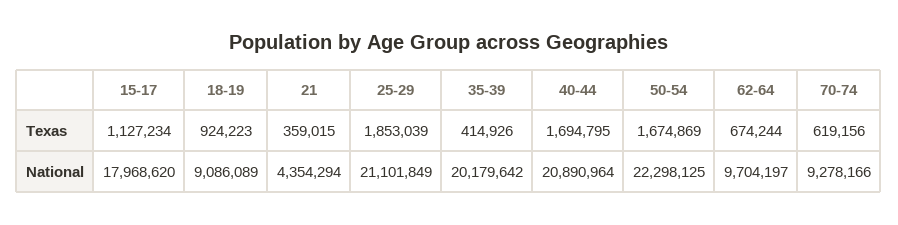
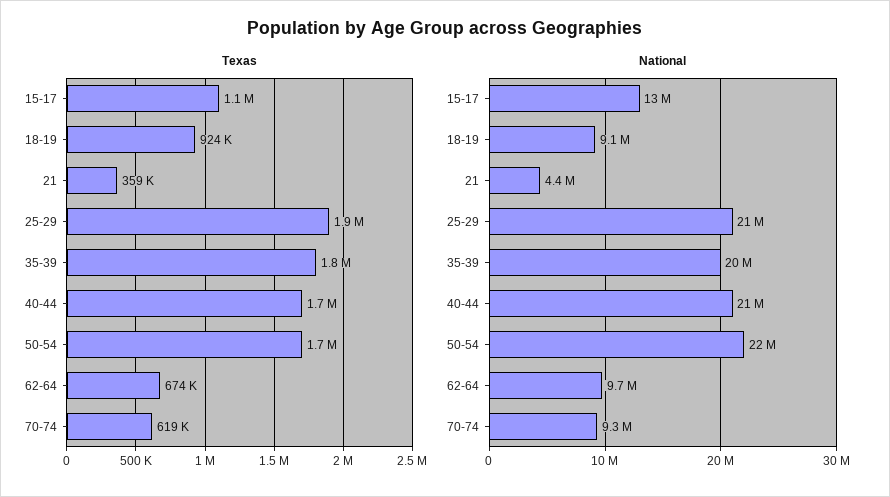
  {
    "Texas": {
      "15-17": 1127234,
      "18-19": 924223,
      "21": 359015,
      "25-29": 1853039,
-     "35-39": 414926,
+     "35-39": 1800000,
      "40-44": 1694795,
      "50-54": 1674869,
      "62-64": 674244,
      "70-74": 619156
    },
    "National": {
-     "15-17": 17968620,
+     "15-17": 13000000,
      "18-19": 9086089,
      "21": 4354294,
      "25-29": 21101849,
      "35-39": 20179642,
      "40-44": 20890964,
      "50-54": 22298125,
      "62-64": 9704197,
      "70-74": 9278166
    }
  }

